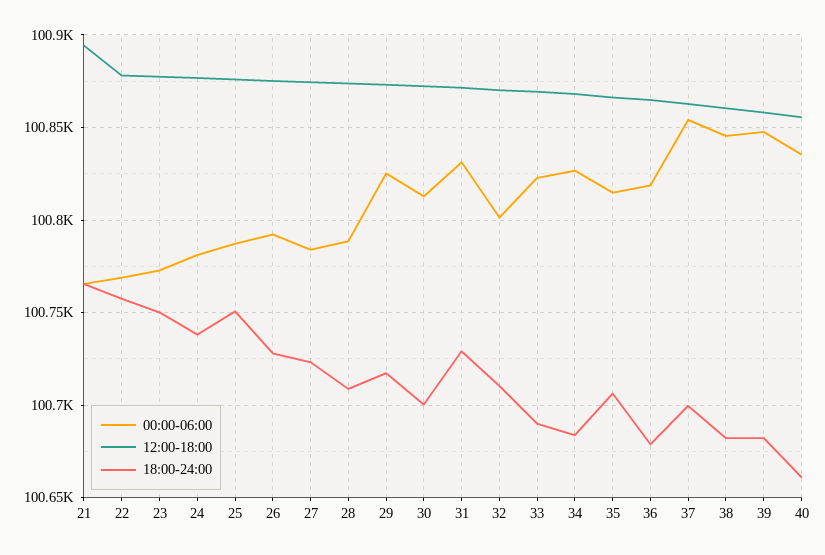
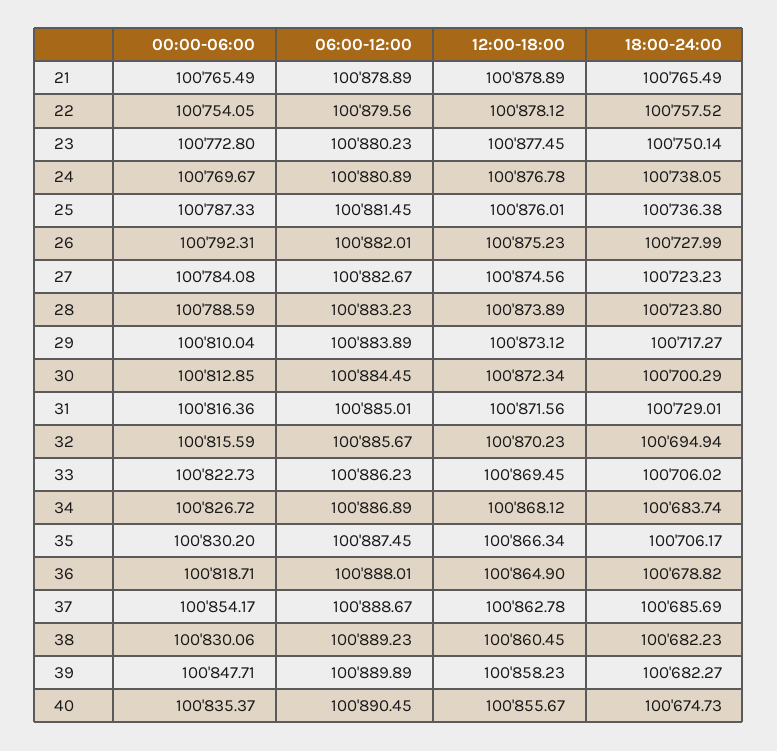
  {
    "00:00-06:00": {
      "21": 100765.49,
-     "22": 100770,
+     "22": 100754.05,
      "23": 100772.8,
-     "24": 100780,
+     "24": 100769.67,
      "25": 100787.33,
      "26": 100792.31,
      "27": 100784.08,
      "28": 100788.59,
-     "29": 100825,
+     "29": 100810.04,
      "30": 100812.85,
-     "31": 100830,
+     "31": 100816.36,
-     "32": 100800,
+     "32": 100815.59,
      "33": 100822.73,
      "34": 100826.72,
-     "35": 100815,
+     "35": 100830.2,
      "36": 100818.71,
      "37": 100854.17,
-     "38": 100845,
+     "38": 100830.06,
      "39": 100847.71,
      "40": 100835.37
    },
    "12:00-18:00": {
-     "21": 100895,
+     "21": 100878.89,
      "22": 100878.12,
      "23": 100877.45,
      "24": 100876.78,
      "25": 100876.01,
      "26": 100875.23,
      "27": 100874.56,
      "28": 100873.89,
      "29": 100873.12,
      "30": 100872.34,
      "31": 100871.56,
      "32": 100870.23,
      "33": 100869.45,
      "34": 100868.12,
      "35": 100866.34,
      "36": 100864.9,
      "37": 100862.78,
      "38": 100860.45,
      "39": 100858.23,
      "40": 100855.67
    },
    "18:00-24:00": {
      "21": 100765.49,
      "22": 100757.52,
      "23": 100750.14,
      "24": 100738.05,
-     "25": 100750,
+     "25": 100736.38,
      "26": 100727.99,
      "27": 100723.23,
-     "28": 100710,
+     "28": 100723.8,
      "29": 100717.27,
      "30": 100700.29,
      "31": 100729.01,
-     "32": 100710,
+     "32": 100694.94,
-     "33": 100690,
+     "33": 100706.02,
      "34": 100683.74,
      "35": 100706.17,
      "36": 100678.82,
-     "37": 100700,
+     "37": 100685.69,
      "38": 100682.23,
      "39": 100682.27,
-     "40": 100660
+     "40": 100674.73
-   }
+   },
+   "06:00-12:00": {
+     "21": 100878.89,
+     "22": 100879.56,
+     "23": 100880.23,
+     "24": 100880.89,
+     "25": 100881.45,
+     "26": 100882.01,
+     "27": 100882.67,
+     "28": 100883.23,
+     "29": 100883.89,
+     "30": 100884.45,
+     "31": 100885.01,
+     "32": 100885.67,
+     "33": 100886.23,
+     "34": 100886.89,
+     "35": 100887.45,
+     "36": 100888.01,
+     "37": 100888.67,
+     "38": 100889.23,
+     "39": 100889.89,
+     "40": 100890.45
+   }
  }

